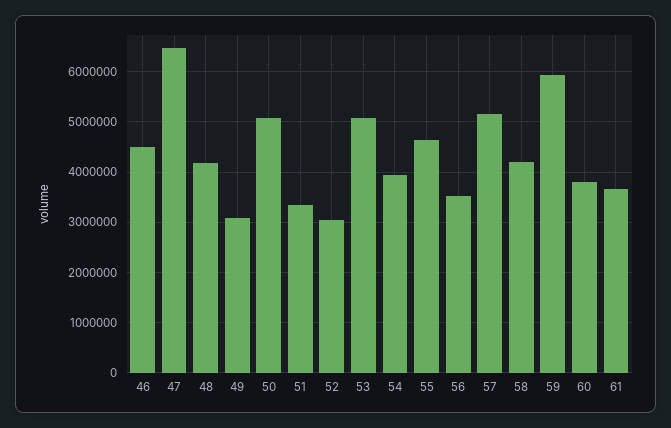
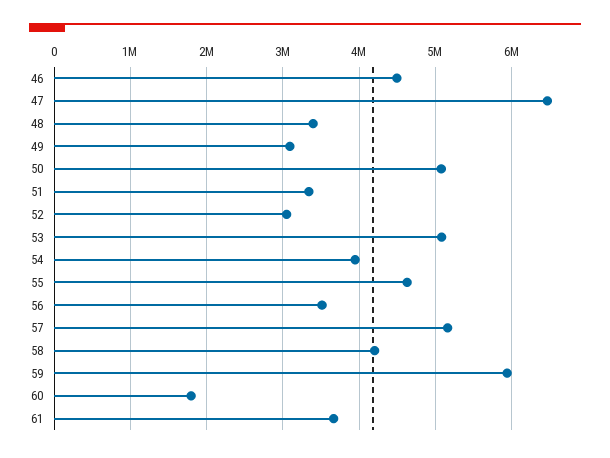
  {
    "46": 4500000,
    "47": 6500000,
-   "48": 4200000,
+   "48": 3400000,
    "49": 3100000,
    "50": 5100000,
    "51": 3300000,
    "52": 3100000,
    "53": 5100000,
    "54": 3900000,
    "55": 4600000,
    "56": 3500000,
    "57": 5200000,
    "58": 4200000,
    "59": 5900000,
-   "60": 3800000,
+   "60": 1800000,
    "61": 3700000
  }

